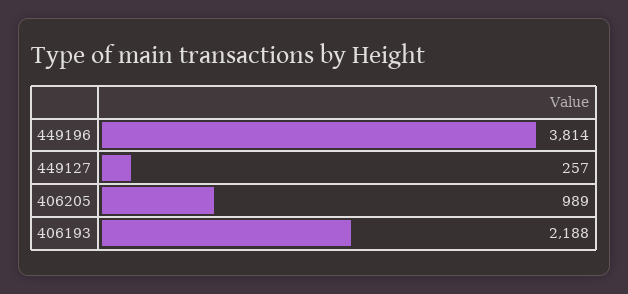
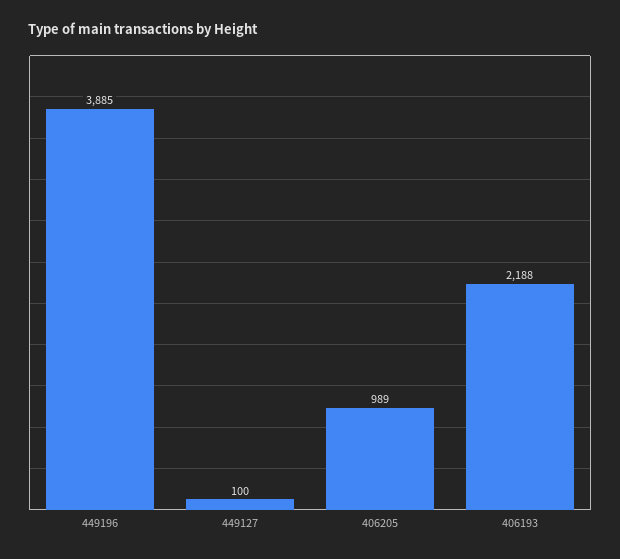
  {
-   "449196": 3814,
+   "449196": 3885,
-   "449127": 257,
+   "449127": 100,
    "406205": 989,
    "406193": 2188
  }

